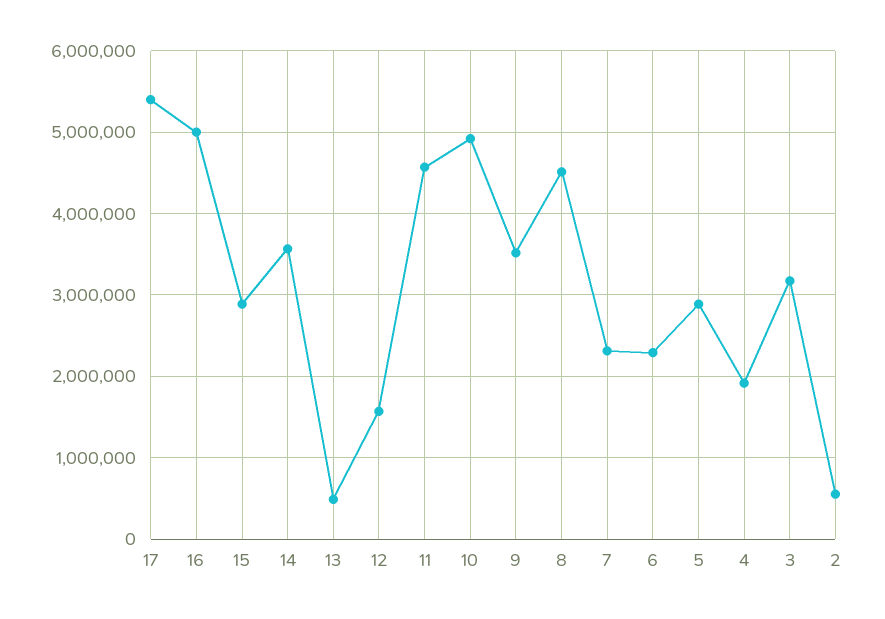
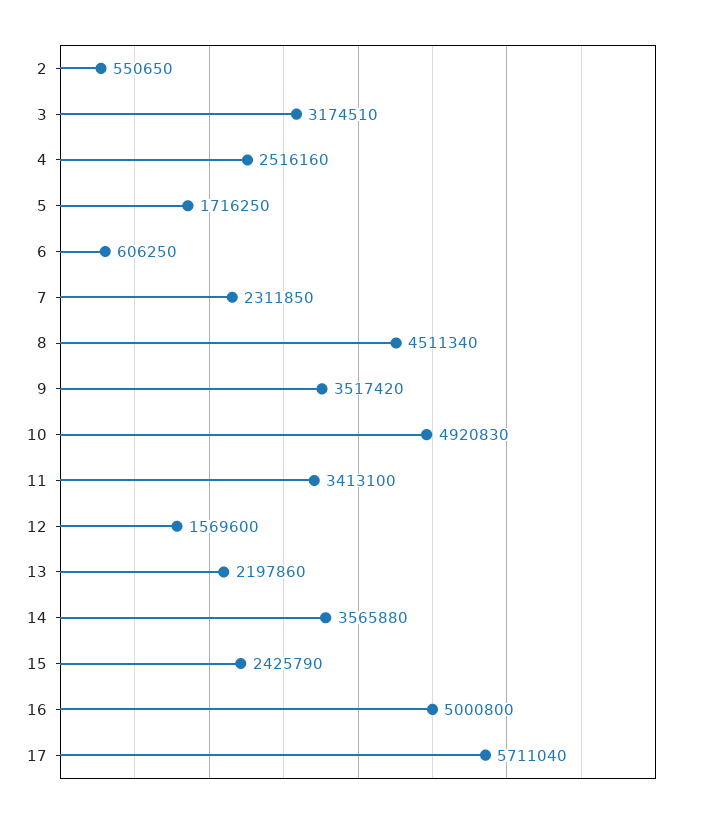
  {
-   "17": 5400000,
+   "17": 5711040,
    "16": 5000800,
-   "15": 2900000,
+   "15": 2425790,
    "14": 3565880,
-   "13": 500000,
+   "13": 2197860,
    "12": 1569600,
-   "11": 4600000,
+   "11": 3413100,
    "10": 4920830,
    "9": 3517420,
    "8": 4511340,
    "7": 2311850,
-   "6": 2300000,
+   "6": 606250,
-   "5": 2900000,
+   "5": 1716250,
-   "4": 1900000,
+   "4": 2516160,
    "3": 3174510,
    "2": 550650
  }

